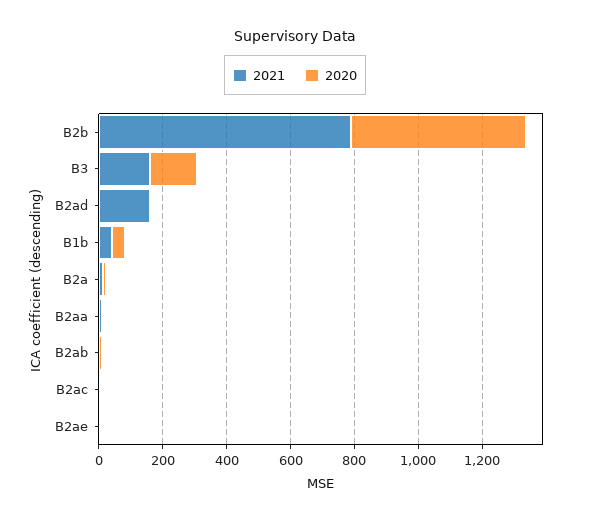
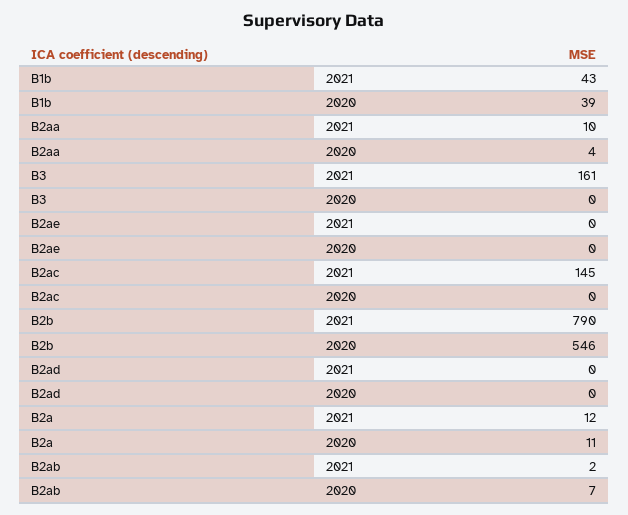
  {
    "2021": {
      "B2b": 790,
      "B3": 161,
-     "B2ad": 150,
+     "B2ad": 0,
      "B1b": 43,
      "B2a": 12,
      "B2aa": 10,
      "B2ab": 2,
-     "B2ac": 0,
+     "B2ac": 145,
      "B2ae": 0
    },
    "2020": {
      "B2b": 546,
-     "B3": 150,
+     "B3": 0,
      "B2ad": 0,
      "B1b": 39,
      "B2a": 11,
      "B2aa": 4,
      "B2ab": 7,
      "B2ac": 0,
      "B2ae": 0
    }
  }

